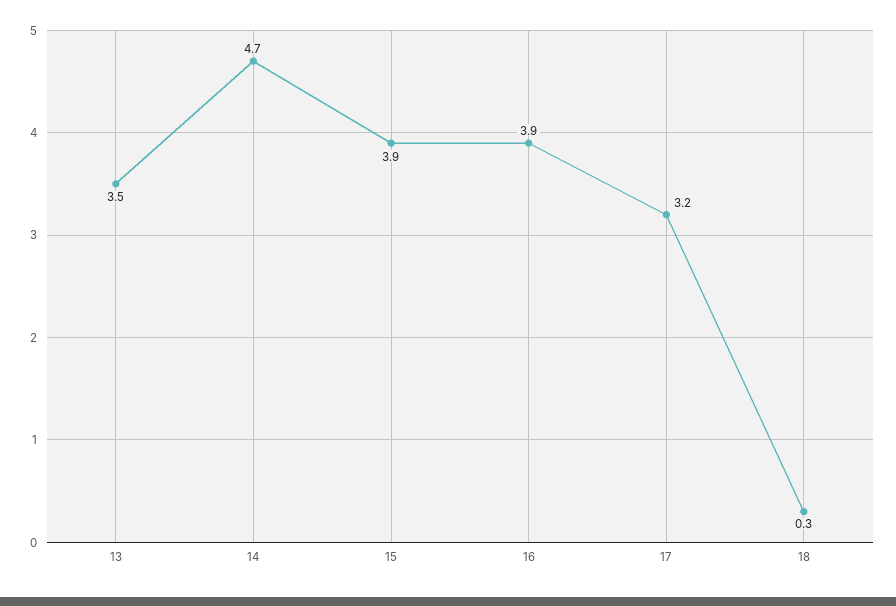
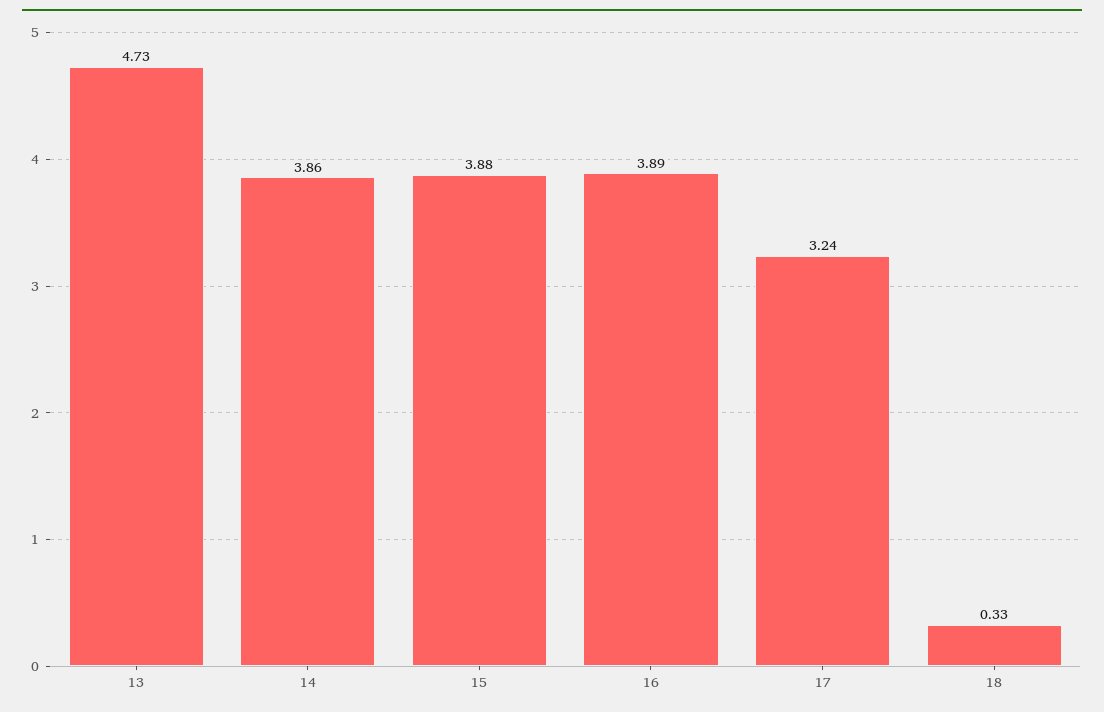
  {
-   "13": 3.5,
+   "13": 4.73,
-   "14": 4.7,
+   "14": 3.86,
    "15": 3.88,
    "16": 3.89,
    "17": 3.24,
    "18": 0.33
  }

